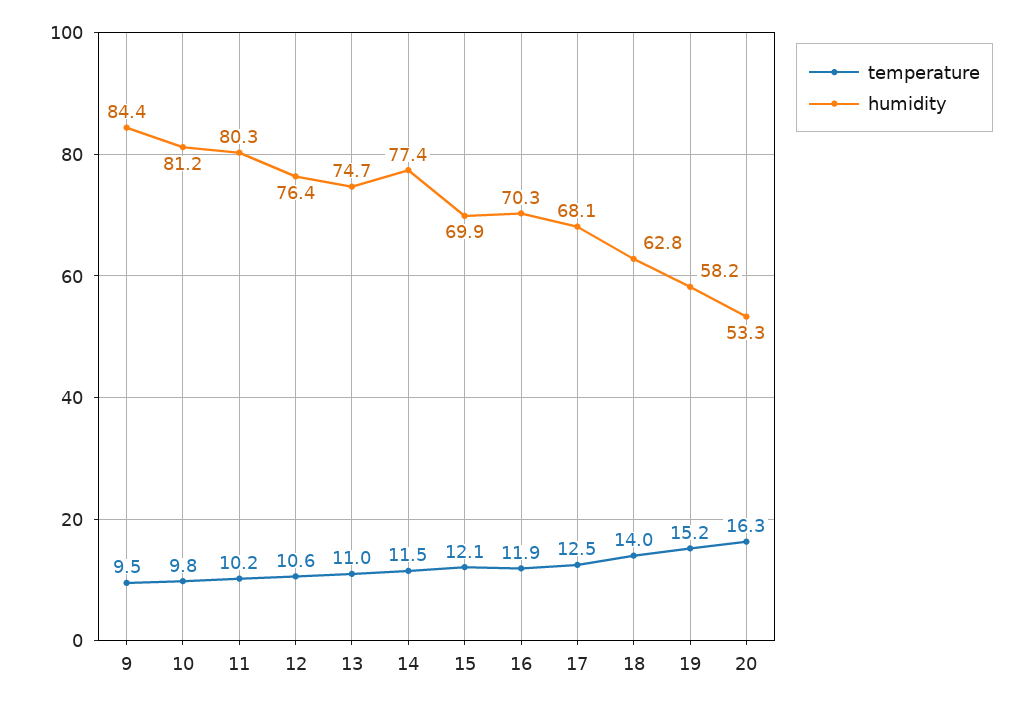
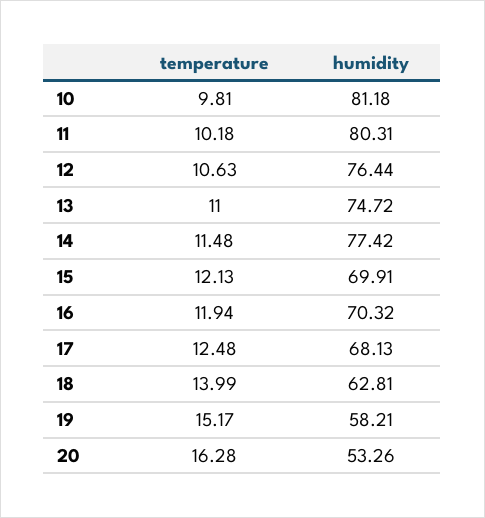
  {
    "temperature": {
-     "9": 9.5,
      "10": 9.81,
      "11": 10.18,
      "12": 10.63,
      "13": 11,
      "14": 11.48,
      "15": 12.13,
      "16": 11.94,
      "17": 12.48,
      "18": 13.99,
      "19": 15.17,
      "20": 16.28
    },
    "humidity": {
-     "9": 84.4,
      "10": 81.18,
      "11": 80.31,
      "12": 76.44,
      "13": 74.72,
      "14": 77.42,
      "15": 69.91,
      "16": 70.32,
      "17": 68.13,
      "18": 62.81,
      "19": 58.21,
      "20": 53.26
    }
  }

